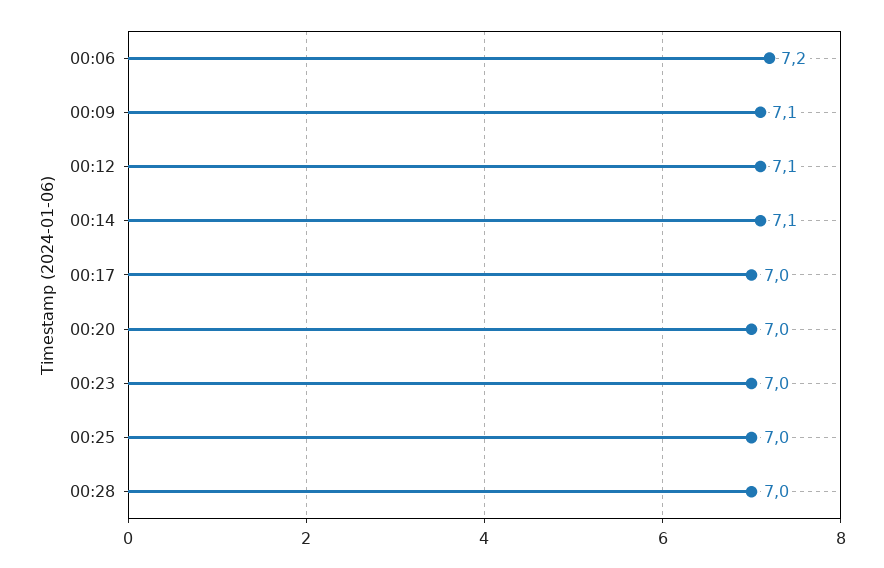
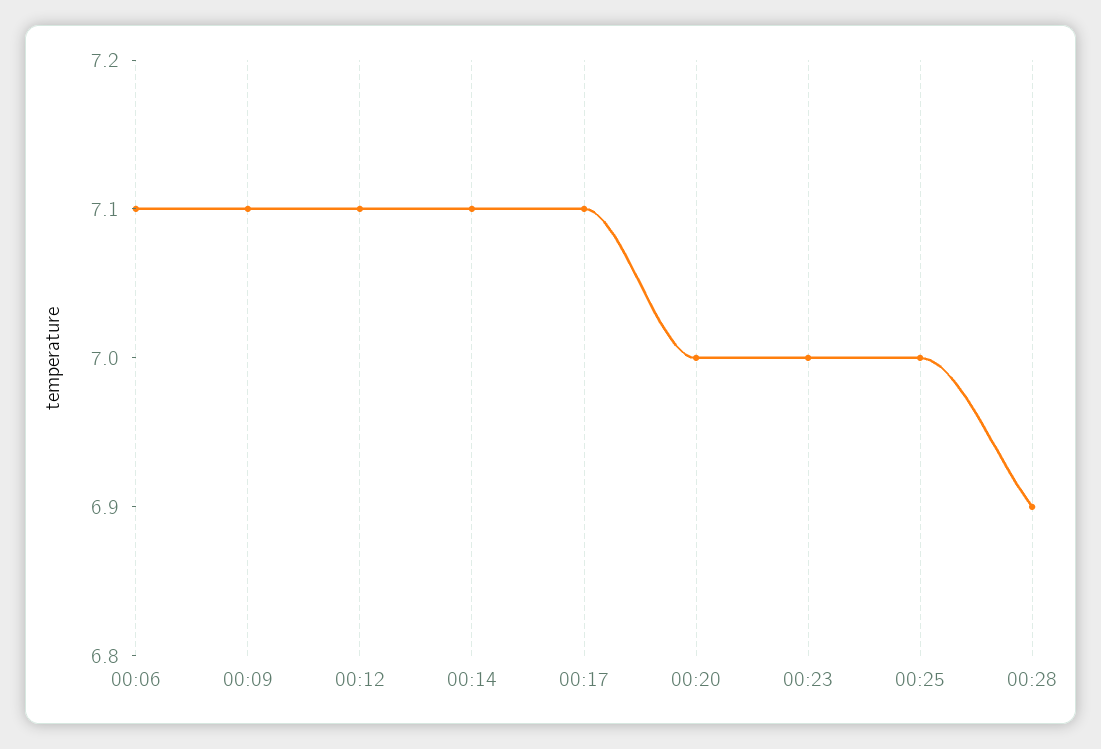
  {
-   "00:06": 7.2,
+   "00:06": 7.1,
    "00:09": 7.1,
    "00:12": 7.1,
    "00:14": 7.1,
-   "00:17": 7,
+   "00:17": 7.1,
    "00:20": 7,
    "00:23": 7,
    "00:25": 7,
-   "00:28": 7
+   "00:28": 6.9
  }

